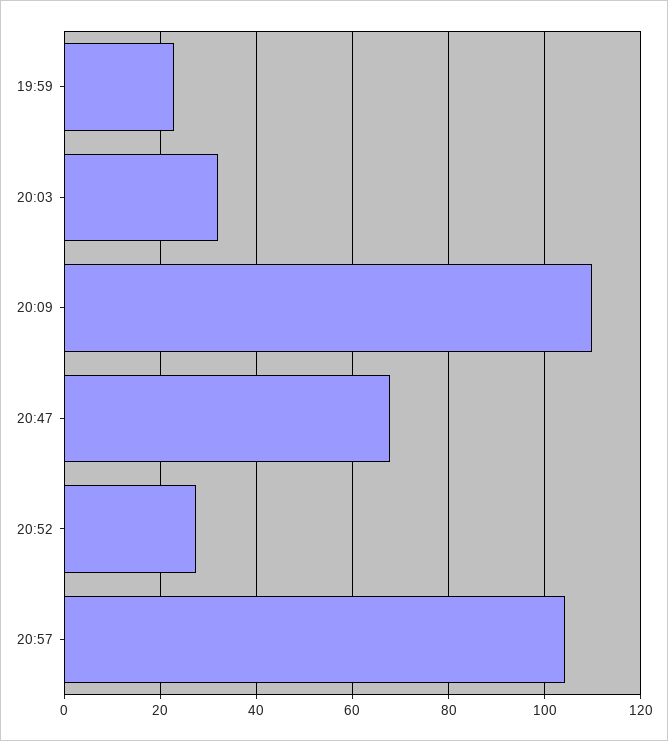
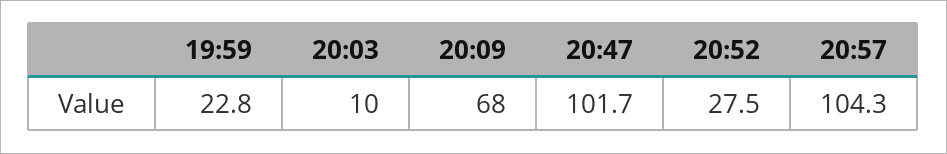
  {
    "19:59": 22.8,
-   "20:03": 32,
+   "20:03": 10,
-   "20:09": 110,
+   "20:09": 68,
-   "20:47": 68,
+   "20:47": 101.7,
    "20:52": 27.5,
    "20:57": 104.3
  }

